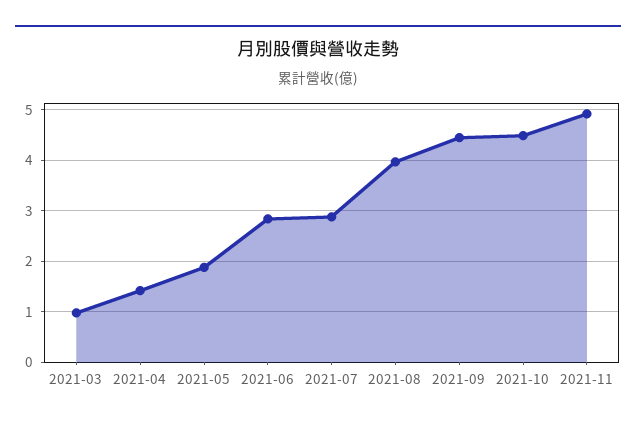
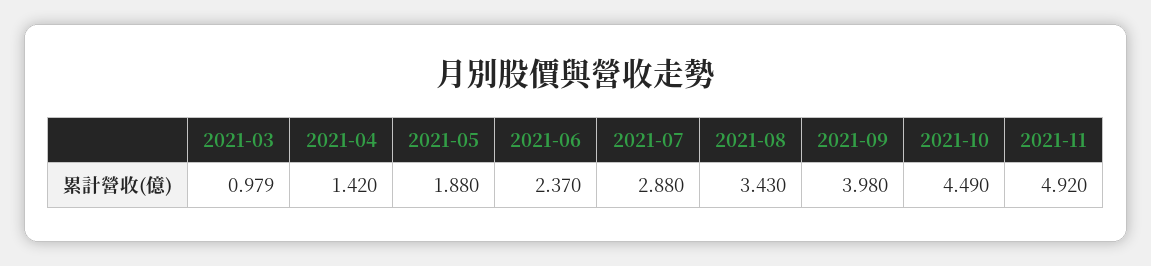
  {
    "2021-03": 0.979,
    "2021-04": 1.42,
    "2021-05": 1.88,
-   "2021-06": 2.8,
+   "2021-06": 2.37,
    "2021-07": 2.88,
-   "2021-08": 4,
+   "2021-08": 3.43,
-   "2021-09": 4.4,
+   "2021-09": 3.98,
    "2021-10": 4.49,
    "2021-11": 4.92
  }

